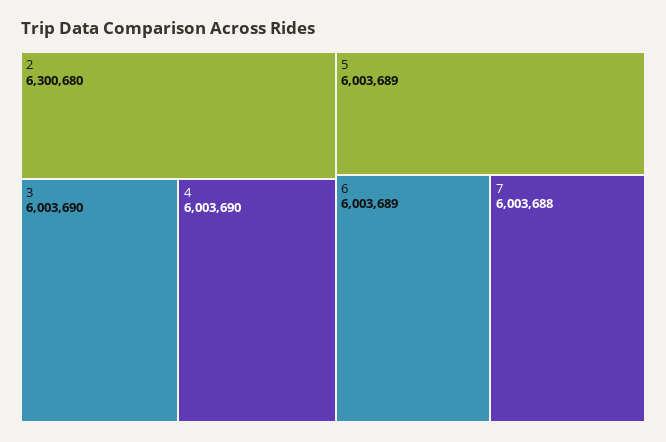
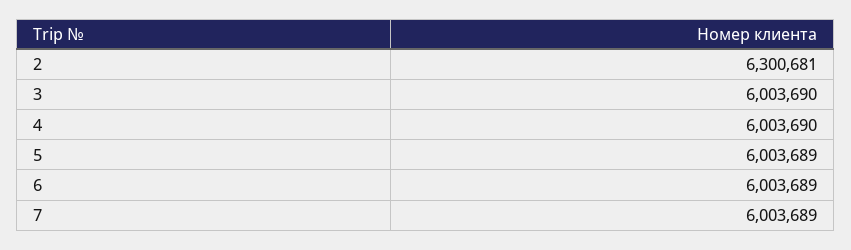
  {
-   "2": 6300680,
+   "2": 6300681,
    "3": 6003690,
    "4": 6003690,
    "5": 6003689,
    "6": 6003689,
-   "7": 6003688
+   "7": 6003689
  }

